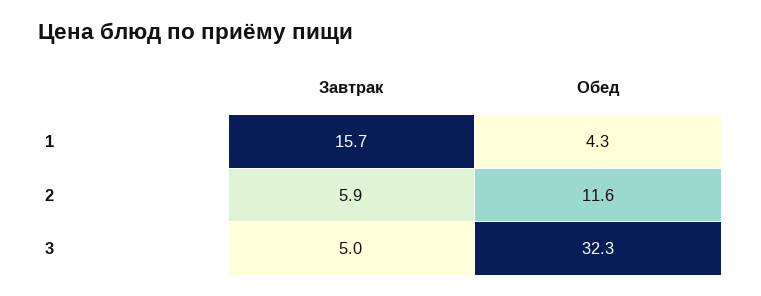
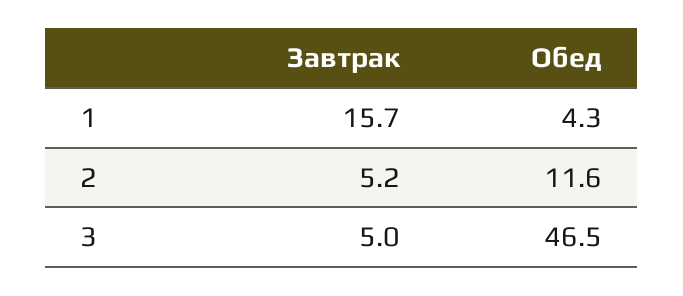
  {
    "Завтрак": {
      "1": 15.7,
-     "2": 5.9,
+     "2": 5.2,
      "3": 5
    },
    "Обед": {
      "1": 4.3,
      "2": 11.6,
-     "3": 32.3
+     "3": 46.5
    }
  }

